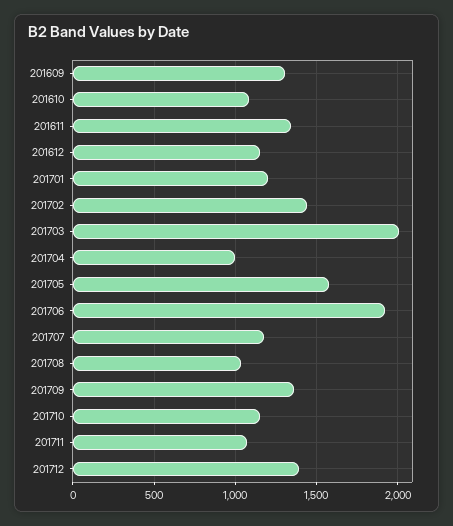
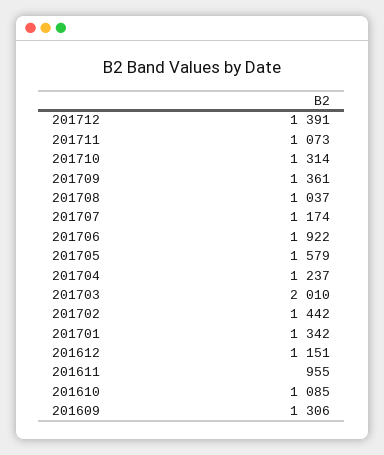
  {
    "201609": 1306,
    "201610": 1085,
-   "201611": 1350,
+   "201611": 955,
    "201612": 1151,
-   "201701": 1200,
+   "201701": 1342,
    "201702": 1442,
    "201703": 2010,
-   "201704": 1000,
+   "201704": 1237,
    "201705": 1579,
    "201706": 1922,
    "201707": 1174,
    "201708": 1037,
    "201709": 1361,
-   "201710": 1150,
+   "201710": 1314,
    "201711": 1073,
    "201712": 1391
  }

